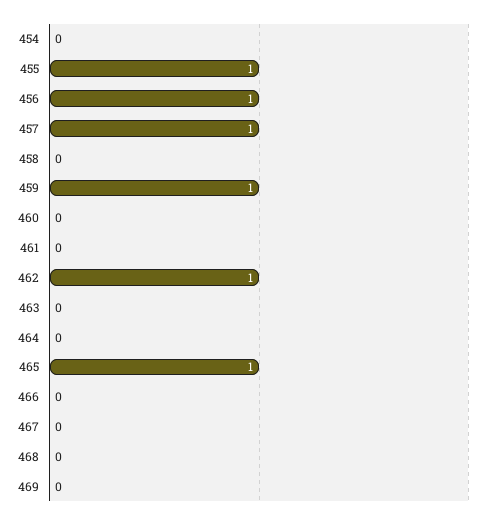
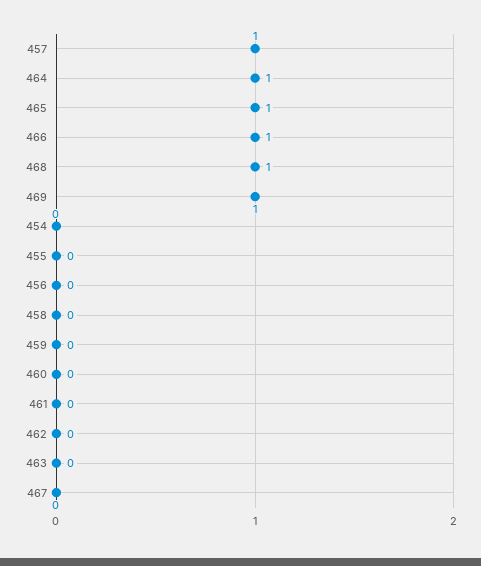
  {
    "454": 0,
-   "455": 1,
+   "455": 0,
-   "456": 1,
+   "456": 0,
    "457": 1,
    "458": 0,
-   "459": 1,
+   "459": 0,
    "460": 0,
    "461": 0,
-   "462": 1,
+   "462": 0,
    "463": 0,
-   "464": 0,
+   "464": 1,
    "465": 1,
-   "466": 0,
+   "466": 1,
    "467": 0,
-   "468": 0,
+   "468": 1,
-   "469": 0
+   "469": 1
  }

